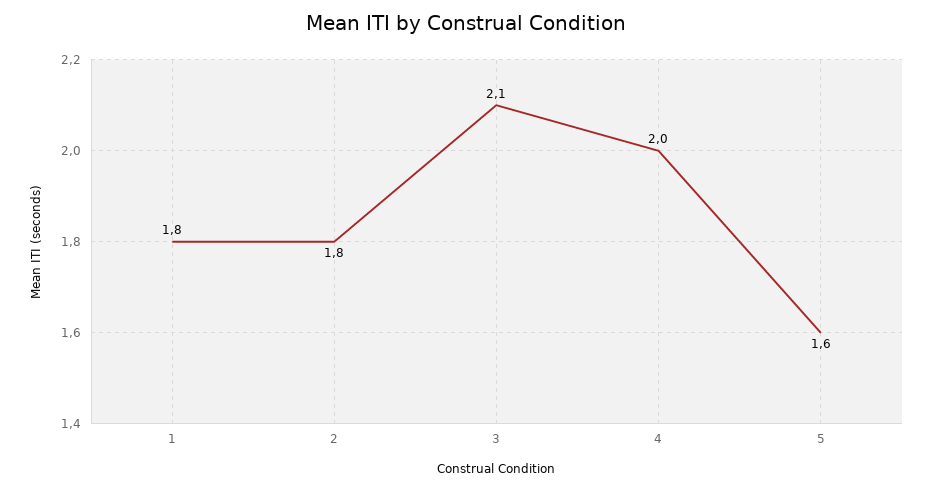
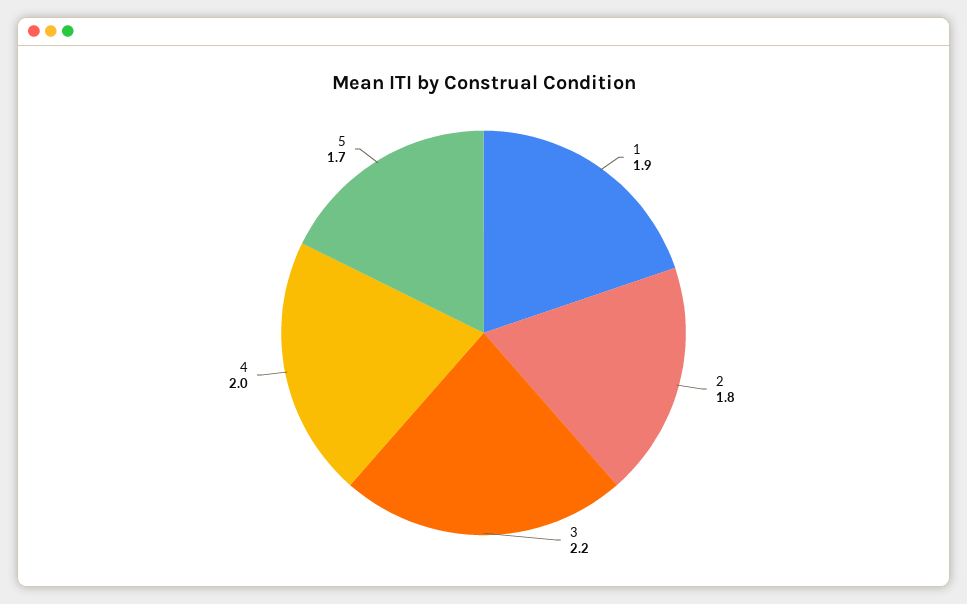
  {
-   "1": 1.8,
+   "1": 1.9,
    "2": 1.8,
-   "3": 2.1,
+   "3": 2.2,
    "4": 2,
-   "5": 1.6
+   "5": 1.7
  }

